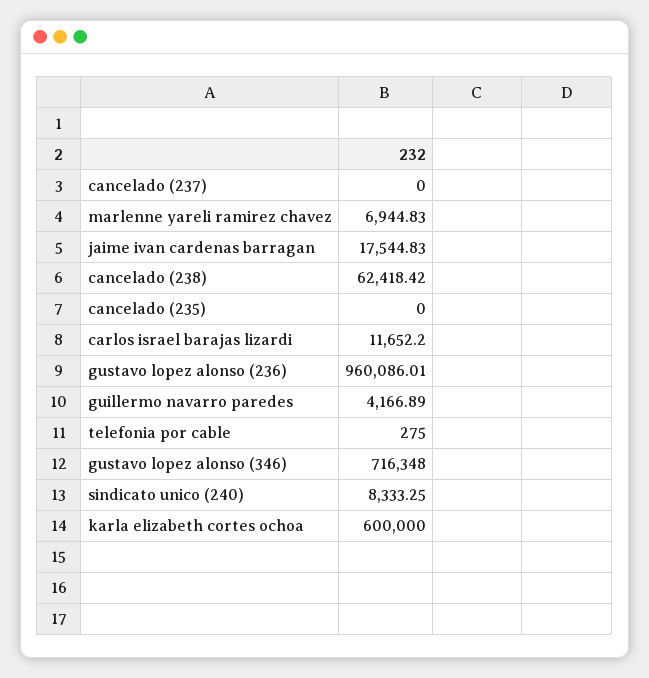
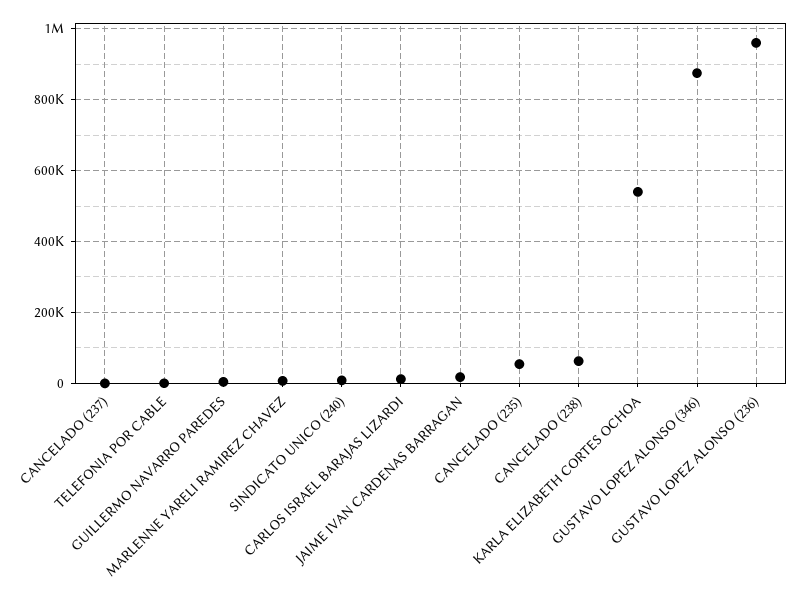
  {
    "cancelado (237)": 0,
    "marlenne yareli ramirez chavez": 6944.83,
    "jaime ivan cardenas barragan": 17544.83,
    "cancelado (238)": 62418.42,
-   "cancelado (235)": 0,
+   "cancelado (235)": 60000,
    "carlos israel barajas lizardi": 11652.2,
    "gustavo lopez alonso (236)": 960086.01,
    "guillermo navarro paredes": 4166.89,
    "telefonia por cable": 275,
-   "gustavo lopez alonso (346)": 716348,
+   "gustavo lopez alonso (346)": 880000,
    "sindicato unico (240)": 8333.25,
-   "karla elizabeth cortes ochoa": 600000
+   "karla elizabeth cortes ochoa": 540000
  }

